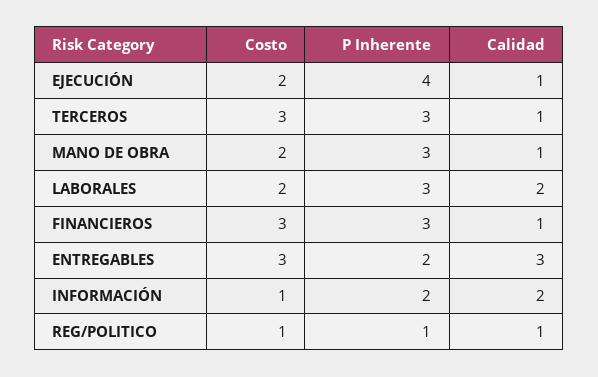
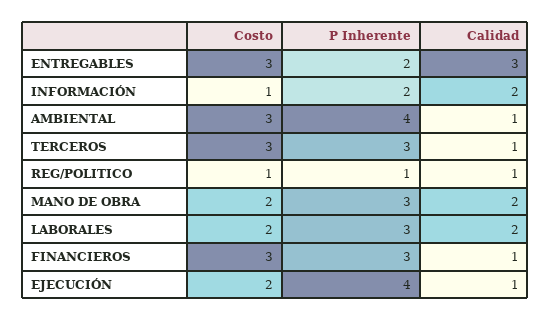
  {
    "Costo": {
      "EJECUCIÓN": 2,
      "TERCEROS": 3,
      "MANO DE OBRA": 2,
      "LABORALES": 2,
      "FINANCIEROS": 3,
      "ENTREGABLES": 3,
      "INFORMACIÓN": 1,
-     "REG/POLITICO": 1
+     "REG/POLITICO": 1,
+     "AMBIENTAL": 3
    },
    "P Inherente": {
      "EJECUCIÓN": 4,
      "TERCEROS": 3,
      "MANO DE OBRA": 3,
      "LABORALES": 3,
      "FINANCIEROS": 3,
      "ENTREGABLES": 2,
      "INFORMACIÓN": 2,
-     "REG/POLITICO": 1
+     "REG/POLITICO": 1,
+     "AMBIENTAL": 4
    },
    "Calidad": {
      "EJECUCIÓN": 1,
      "TERCEROS": 1,
-     "MANO DE OBRA": 1,
+     "MANO DE OBRA": 2,
      "LABORALES": 2,
      "FINANCIEROS": 1,
      "ENTREGABLES": 3,
      "INFORMACIÓN": 2,
-     "REG/POLITICO": 1
+     "REG/POLITICO": 1,
+     "AMBIENTAL": 1
    }
  }

